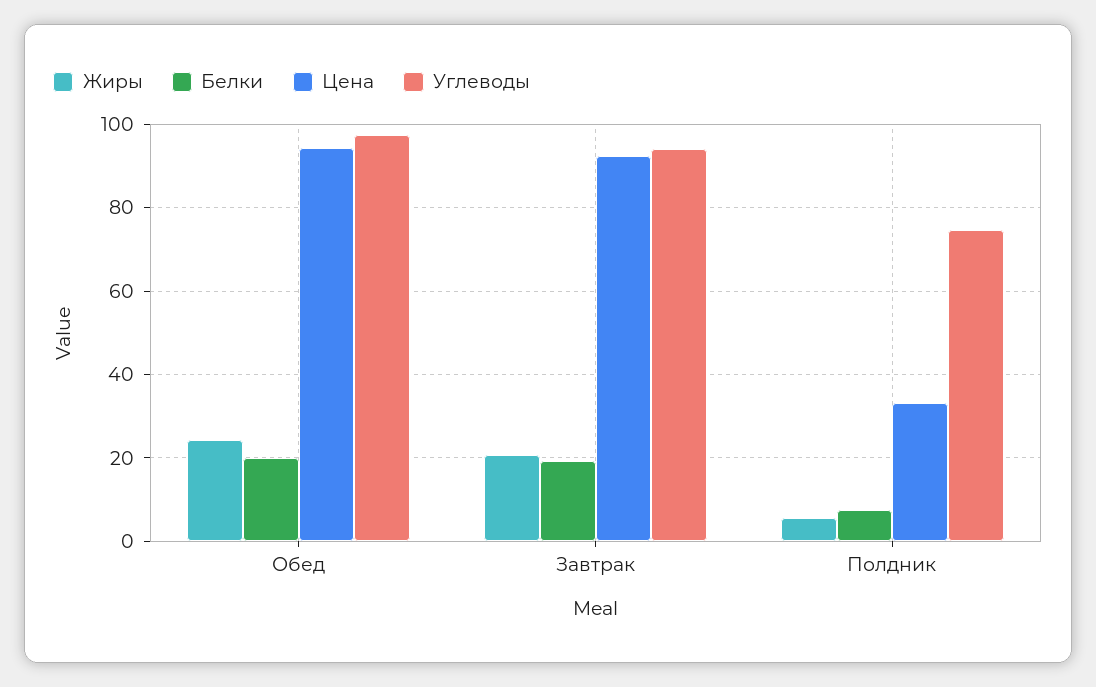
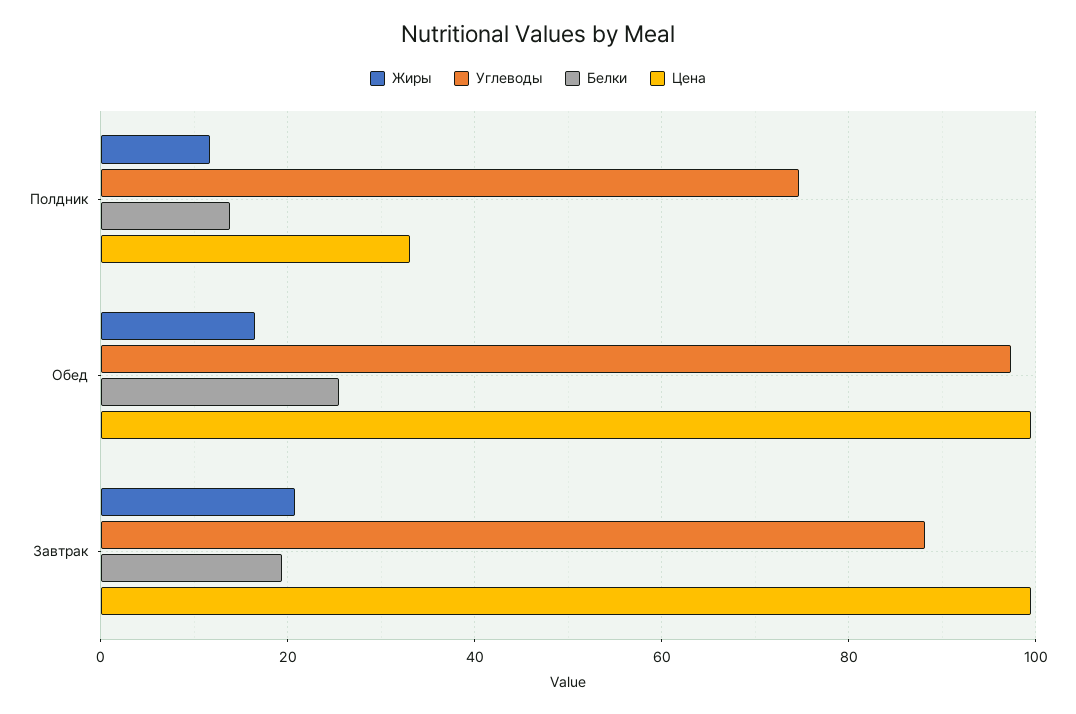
  {
    "Жиры": {
-     "Обед": 24,
+     "Обед": 16,
      "Завтрак": 20,
-     "Полдник": 6
+     "Полдник": 12
    },
    "Белки": {
-     "Обед": 20,
+     "Обед": 26,
      "Завтрак": 20,
-     "Полдник": 8
+     "Полдник": 14
    },
    "Цена": {
-     "Обед": 94,
+     "Обед": 100,
-     "Завтрак": 92,
+     "Завтрак": 100,
      "Полдник": 34
    },
    "Углеводы": {
      "Обед": 98,
-     "Завтрак": 94,
+     "Завтрак": 88,
      "Полдник": 74
    }
  }

